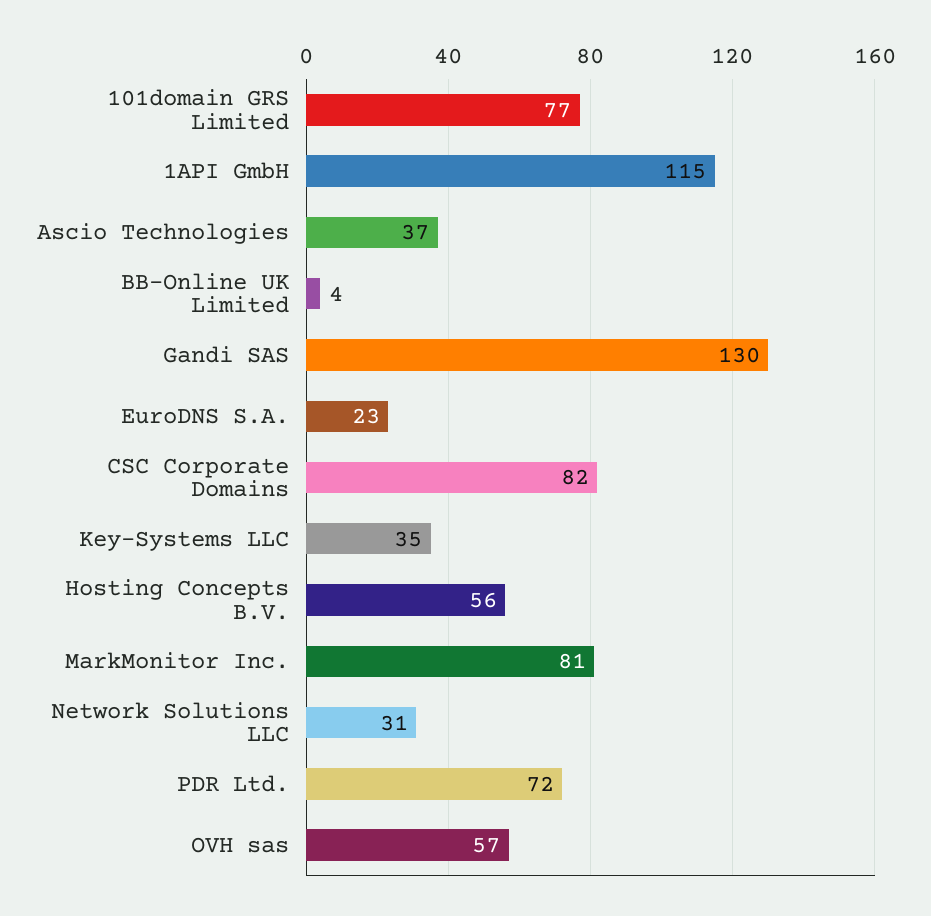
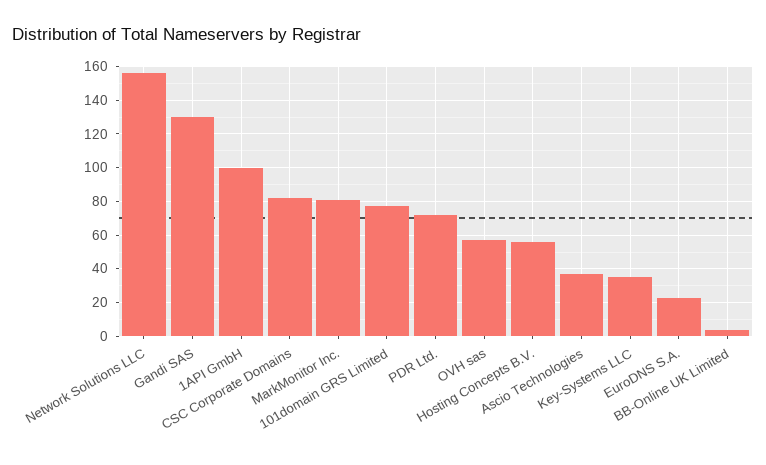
  {
    "101domain GRS Limited": 77,
-   "1API GmbH": 115,
+   "1API GmbH": 100,
    "Ascio Technologies": 37,
    "BB-Online UK Limited": 4,
    "Gandi SAS": 130,
    "EuroDNS S.A.": 23,
    "CSC Corporate Domains": 82,
    "Key-Systems LLC": 35,
    "Hosting Concepts B.V.": 56,
    "MarkMonitor Inc.": 81,
-   "Network Solutions LLC": 31,
+   "Network Solutions LLC": 155,
    "PDR Ltd.": 72,
    "OVH sas": 57
  }

